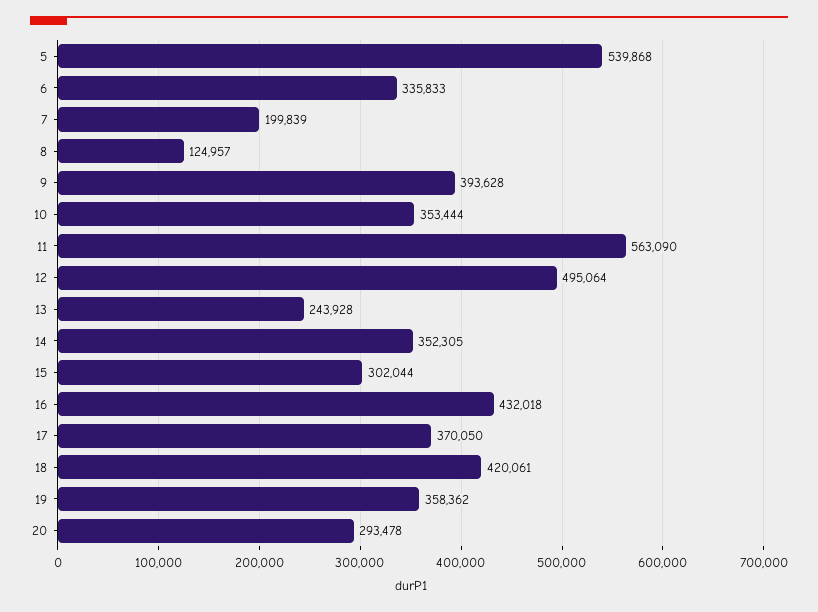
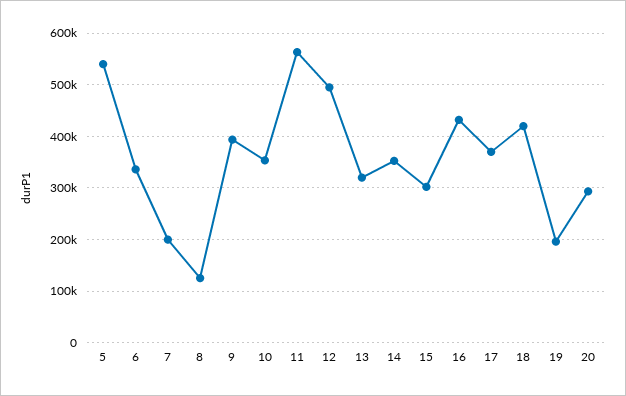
  {
    "5": 539868,
    "6": 335833,
    "7": 199839,
    "8": 124957,
    "9": 393628,
    "10": 353444,
    "11": 563090,
    "12": 495064,
-   "13": 243928,
+   "13": 320000,
    "14": 352305,
    "15": 302044,
    "16": 432018,
    "17": 370050,
    "18": 420061,
-   "19": 358362,
+   "19": 200000,
    "20": 293478
  }

